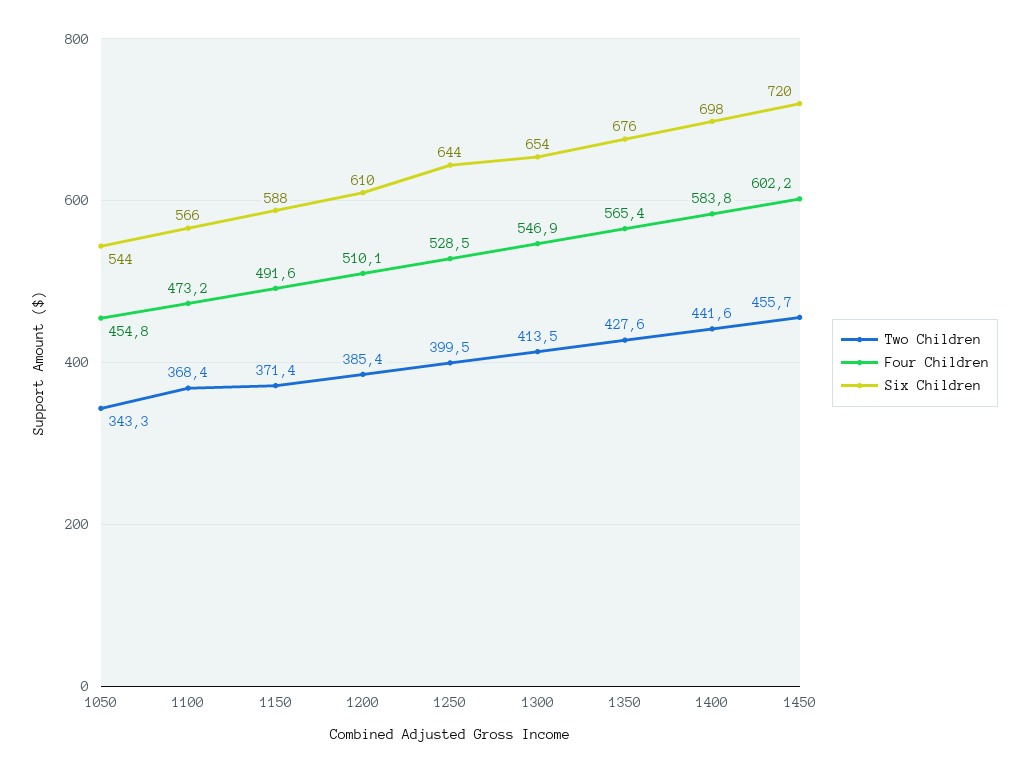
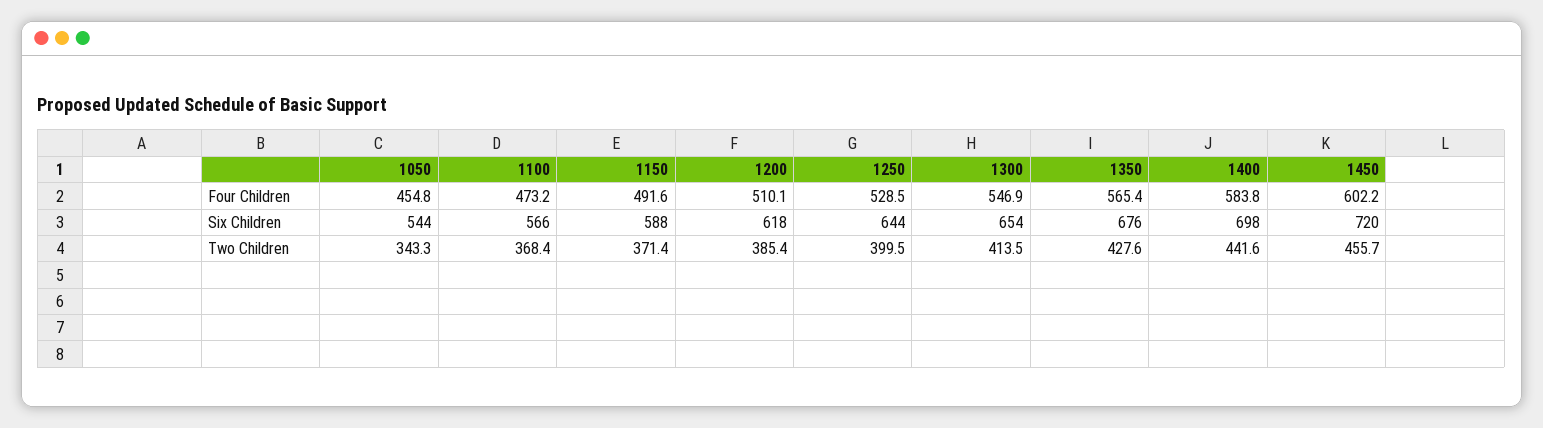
  {
    "Two Children": {
      "1050": 343.3,
      "1100": 368.4,
      "1150": 371.4,
      "1200": 385.4,
      "1250": 399.5,
      "1300": 413.5,
      "1350": 427.6,
      "1400": 441.6,
      "1450": 455.7
    },
    "Four Children": {
      "1050": 454.8,
      "1100": 473.2,
      "1150": 491.6,
      "1200": 510.1,
      "1250": 528.5,
      "1300": 546.9,
      "1350": 565.4,
      "1400": 583.8,
      "1450": 602.2
    },
    "Six Children": {
      "1050": 544,
      "1100": 566,
      "1150": 588,
-     "1200": 610,
+     "1200": 618,
      "1250": 644,
      "1300": 654,
      "1350": 676,
      "1400": 698,
      "1450": 720
    }
  }

